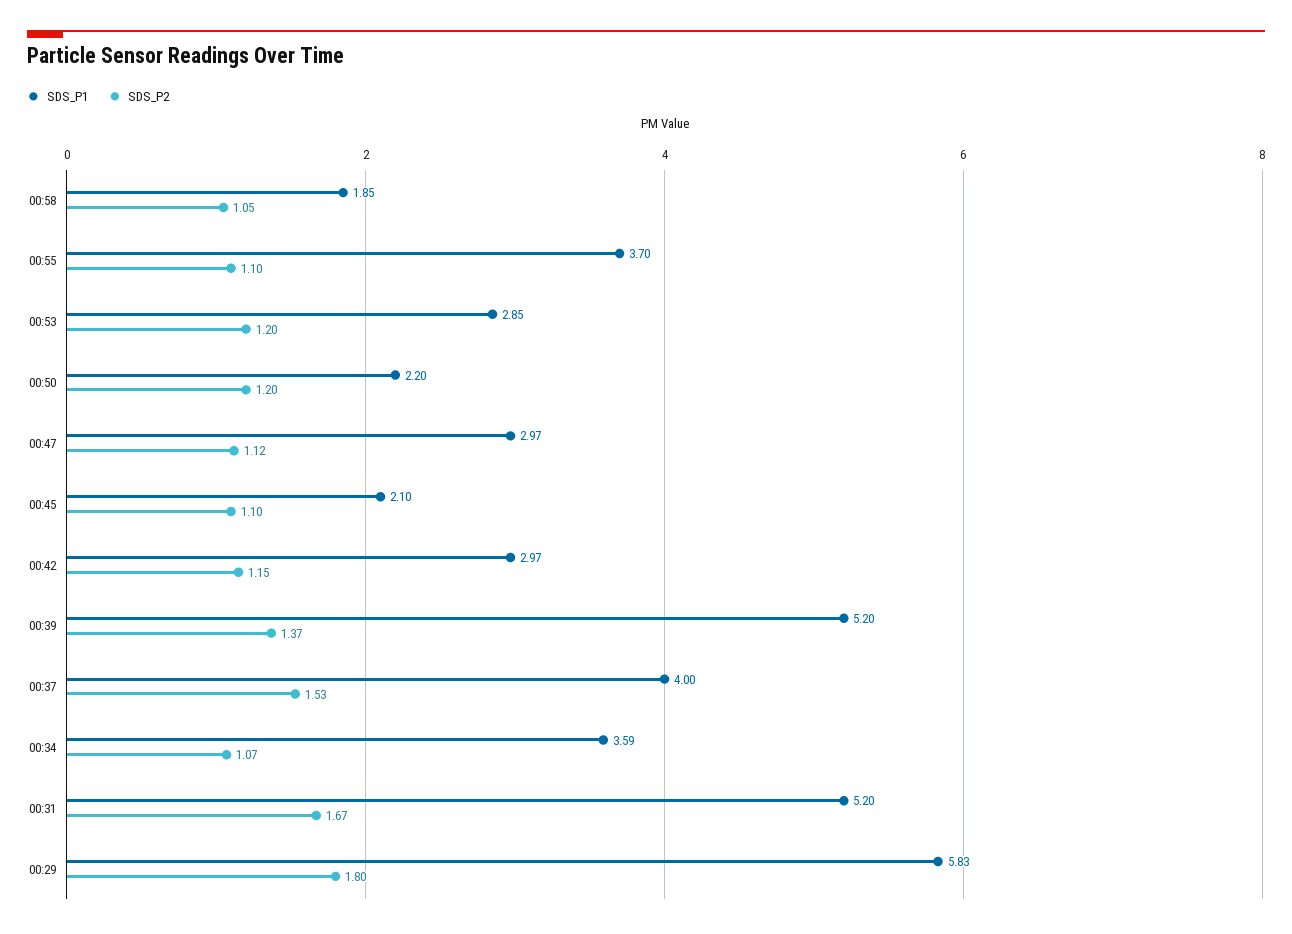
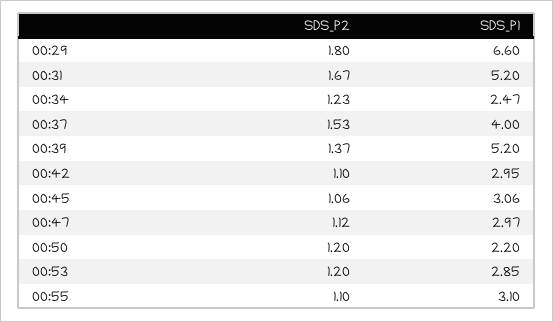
  {
    "SDS_P1": {
-     "00:58": 1.85,
-     "00:55": 3.7,
+     "00:55": 3.1,
      "00:53": 2.85,
      "00:50": 2.2,
      "00:47": 2.97,
-     "00:45": 2.1,
+     "00:45": 3.06,
-     "00:42": 2.97,
+     "00:42": 2.95,
      "00:39": 5.2,
      "00:37": 4,
-     "00:34": 3.59,
+     "00:34": 2.47,
      "00:31": 5.2,
-     "00:29": 5.83
+     "00:29": 6.6
    },
    "SDS_P2": {
-     "00:58": 1.05,
      "00:55": 1.1,
      "00:53": 1.2,
      "00:50": 1.2,
      "00:47": 1.12,
-     "00:45": 1.1,
+     "00:45": 1.06,
-     "00:42": 1.15,
+     "00:42": 1.1,
      "00:39": 1.37,
      "00:37": 1.53,
-     "00:34": 1.07,
+     "00:34": 1.23,
      "00:31": 1.67,
      "00:29": 1.8
    }
  }

